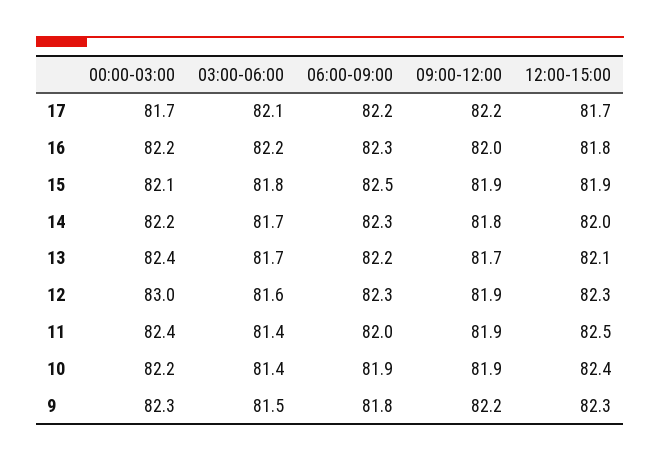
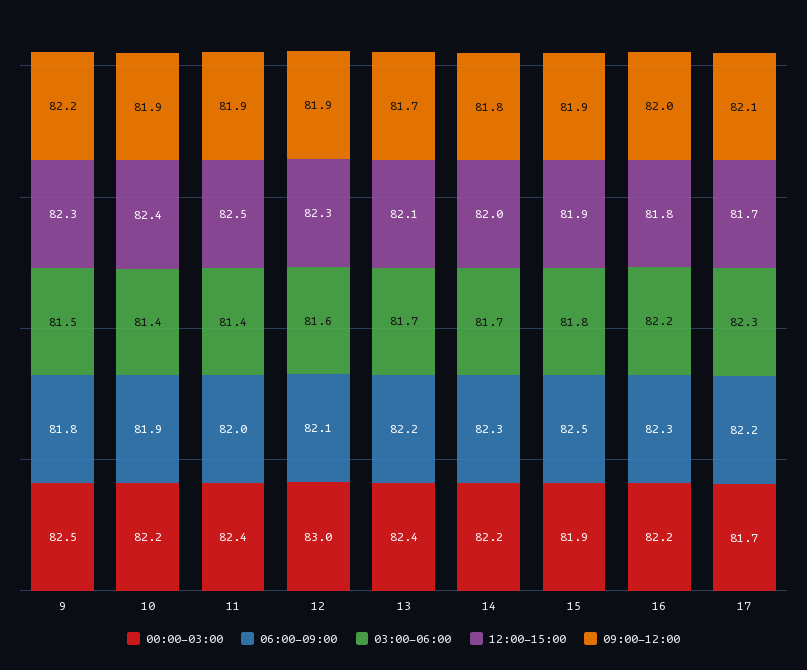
  {
    "00:00-03:00": {
      "17": 81.7,
      "16": 82.2,
-     "15": 82.1,
+     "15": 81.9,
      "14": 82.2,
      "13": 82.4,
      "12": 83,
      "11": 82.4,
      "10": 82.2,
-     "9": 82.3
+     "9": 82.5
    },
    "03:00-06:00": {
-     "17": 82.1,
+     "17": 82.3,
      "16": 82.2,
      "15": 81.8,
      "14": 81.7,
      "13": 81.7,
      "12": 81.6,
      "11": 81.4,
      "10": 81.4,
      "9": 81.5
    },
    "06:00-09:00": {
      "17": 82.2,
      "16": 82.3,
      "15": 82.5,
      "14": 82.3,
      "13": 82.2,
-     "12": 82.3,
+     "12": 82.1,
      "11": 82,
      "10": 81.9,
      "9": 81.8
    },
    "09:00-12:00": {
-     "17": 82.2,
+     "17": 82.1,
      "16": 82,
      "15": 81.9,
      "14": 81.8,
      "13": 81.7,
      "12": 81.9,
      "11": 81.9,
      "10": 81.9,
      "9": 82.2
    },
    "12:00-15:00": {
      "17": 81.7,
      "16": 81.8,
      "15": 81.9,
      "14": 82,
      "13": 82.1,
      "12": 82.3,
      "11": 82.5,
      "10": 82.4,
      "9": 82.3
    }
  }

